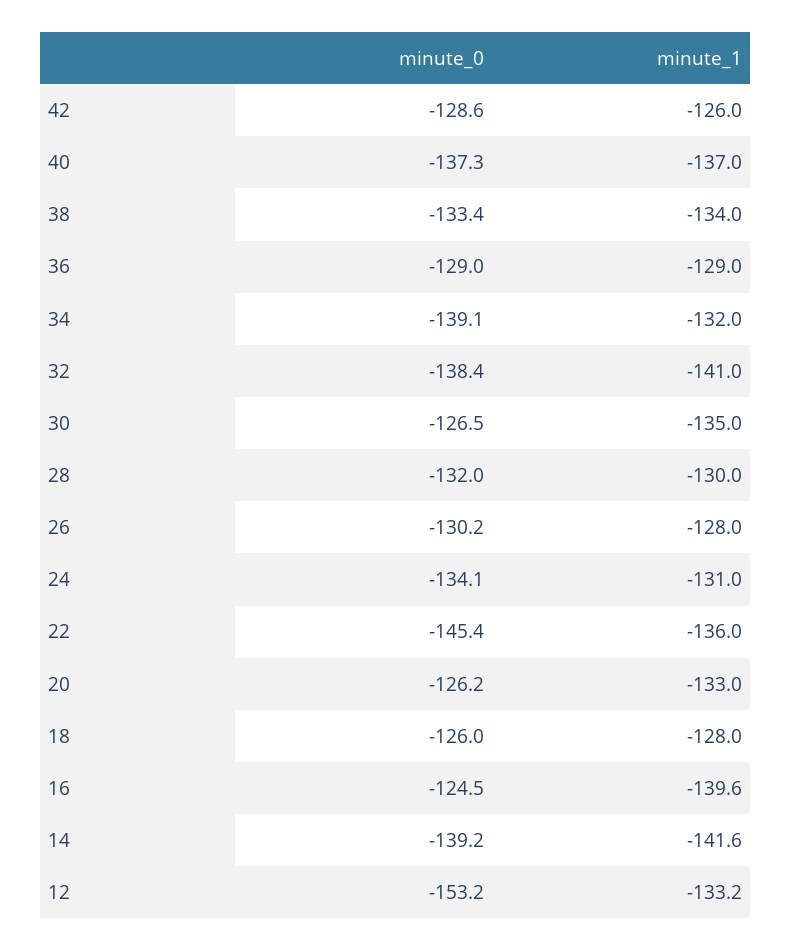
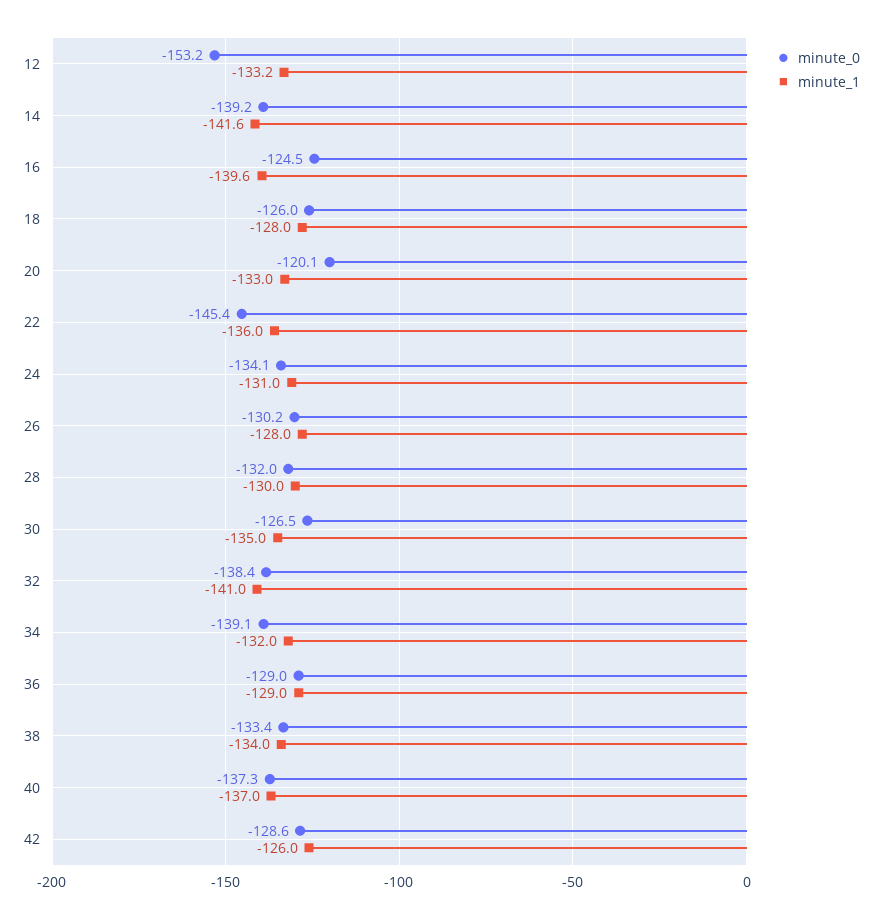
  {
    "minute_0": {
      "42": -128.6,
      "40": -137.3,
      "38": -133.4,
      "36": -129,
      "34": -139.1,
      "32": -138.4,
      "30": -126.5,
      "28": -132,
      "26": -130.2,
      "24": -134.1,
      "22": -145.4,
-     "20": -126.2,
+     "20": -120.1,
      "18": -126,
      "16": -124.5,
      "14": -139.2,
      "12": -153.2
    },
    "minute_1": {
      "42": -126,
      "40": -137,
      "38": -134,
      "36": -129,
      "34": -132,
      "32": -141,
      "30": -135,
      "28": -130,
      "26": -128,
      "24": -131,
      "22": -136,
      "20": -133,
      "18": -128,
      "16": -139.6,
      "14": -141.6,
      "12": -133.2
    }
  }

